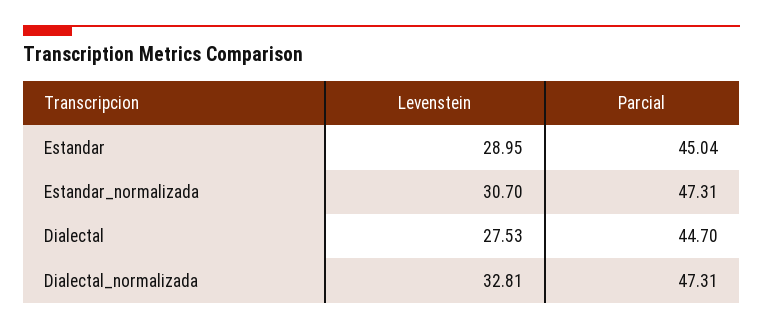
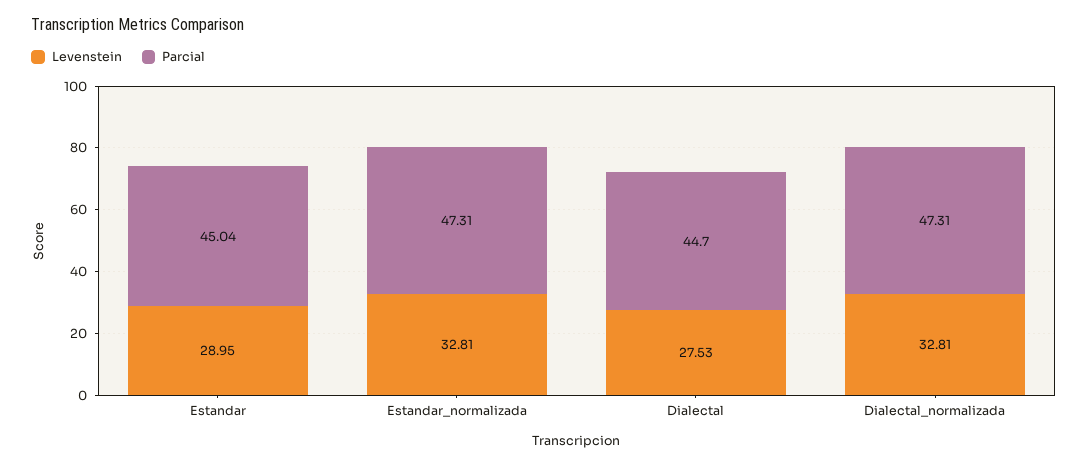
  {
    "Levenstein": {
      "Estandar": 28.95,
-     "Estandar_normalizada": 30.7,
+     "Estandar_normalizada": 32.81,
      "Dialectal": 27.53,
      "Dialectal_normalizada": 32.81
    },
    "Parcial": {
      "Estandar": 45.04,
      "Estandar_normalizada": 47.31,
      "Dialectal": 44.7,
      "Dialectal_normalizada": 47.31
    }
  }

